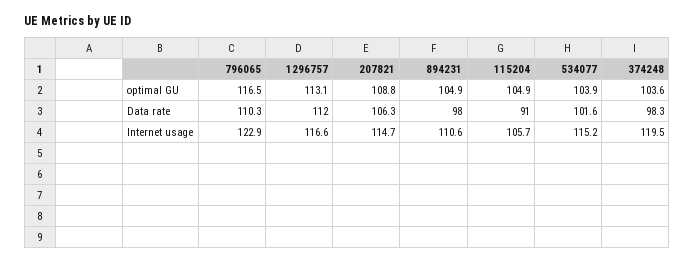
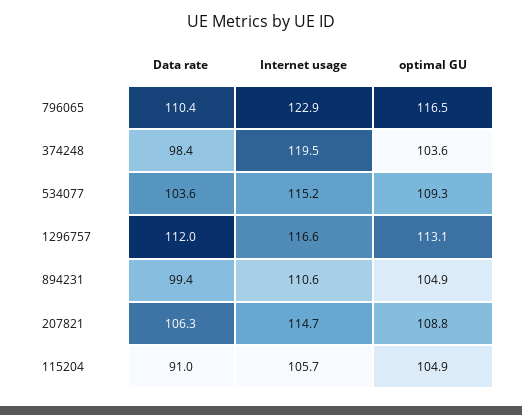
  {
    "796065": {
      "optimal GU": 116.5,
-     "Data rate": 110.3,
+     "Data rate": 110.4,
      "Internet usage": 122.9
    },
    "1296757": {
      "optimal GU": 113.1,
      "Data rate": 112,
      "Internet usage": 116.6
    },
    "207821": {
      "optimal GU": 108.8,
      "Data rate": 106.3,
      "Internet usage": 114.7
    },
    "894231": {
      "optimal GU": 104.9,
-     "Data rate": 98,
+     "Data rate": 99.4,
      "Internet usage": 110.6
    },
    "115204": {
      "optimal GU": 104.9,
      "Data rate": 91,
      "Internet usage": 105.7
    },
    "534077": {
-     "optimal GU": 103.9,
+     "optimal GU": 109.3,
-     "Data rate": 101.6,
+     "Data rate": 103.6,
      "Internet usage": 115.2
    },
    "374248": {
      "optimal GU": 103.6,
-     "Data rate": 98.3,
+     "Data rate": 98.4,
      "Internet usage": 119.5
    }
  }

